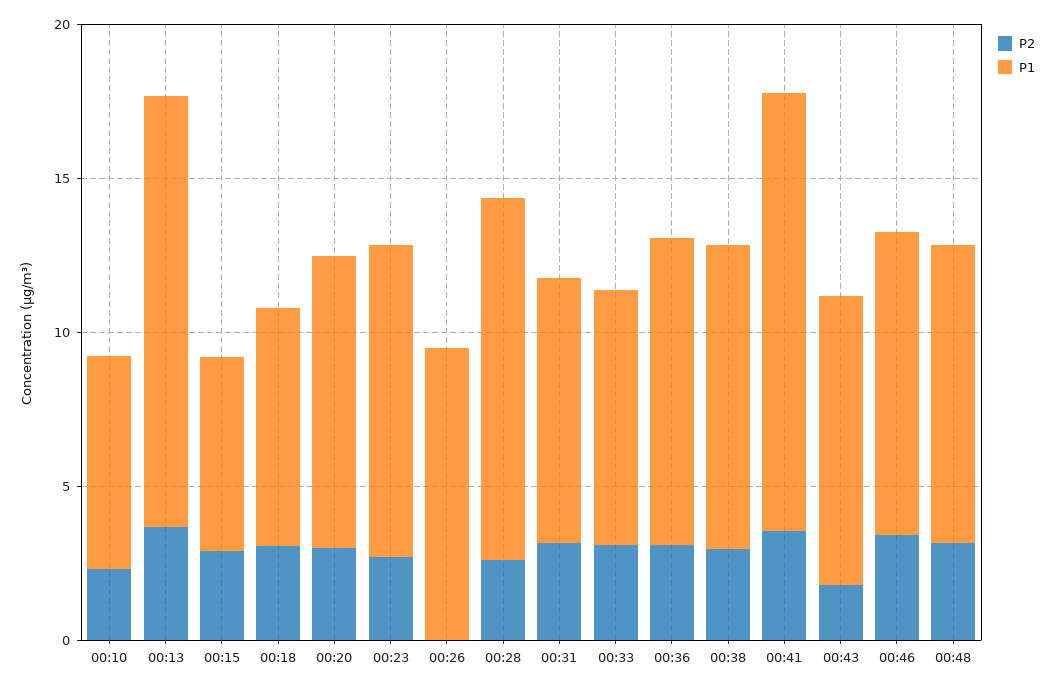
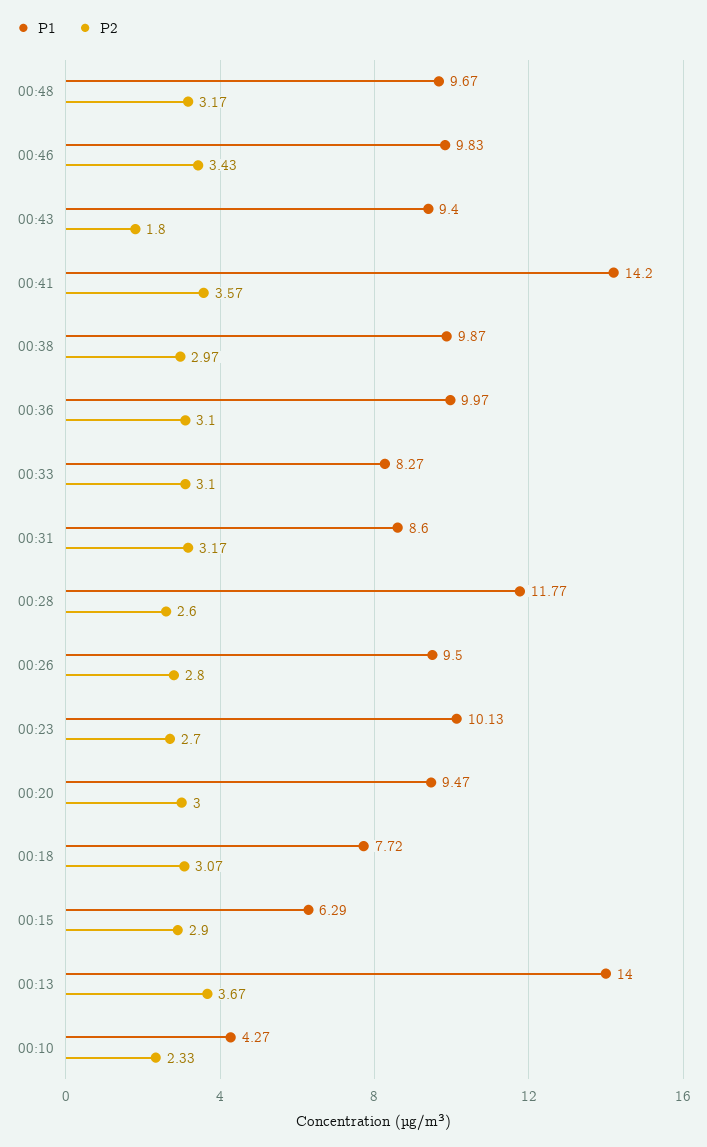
  {
    "P2": {
      "00:10": 2.33,
      "00:13": 3.67,
      "00:15": 2.9,
      "00:18": 3.07,
      "00:20": 3,
      "00:23": 2.7,
-     "00:26": 0,
+     "00:26": 2.8,
      "00:28": 2.6,
      "00:31": 3.17,
      "00:33": 3.1,
      "00:36": 3.1,
      "00:38": 2.97,
      "00:41": 3.57,
      "00:43": 1.8,
      "00:46": 3.43,
      "00:48": 3.17
    },
    "P1": {
-     "00:10": 7,
+     "00:10": 4.27,
      "00:13": 14,
      "00:15": 6.29,
      "00:18": 7.72,
      "00:20": 9.47,
      "00:23": 10.13,
      "00:26": 9.5,
      "00:28": 11.77,
      "00:31": 8.6,
      "00:33": 8.27,
      "00:36": 9.97,
      "00:38": 9.87,
      "00:41": 14.2,
      "00:43": 9.4,
      "00:46": 9.83,
      "00:48": 9.67
    }
  }

